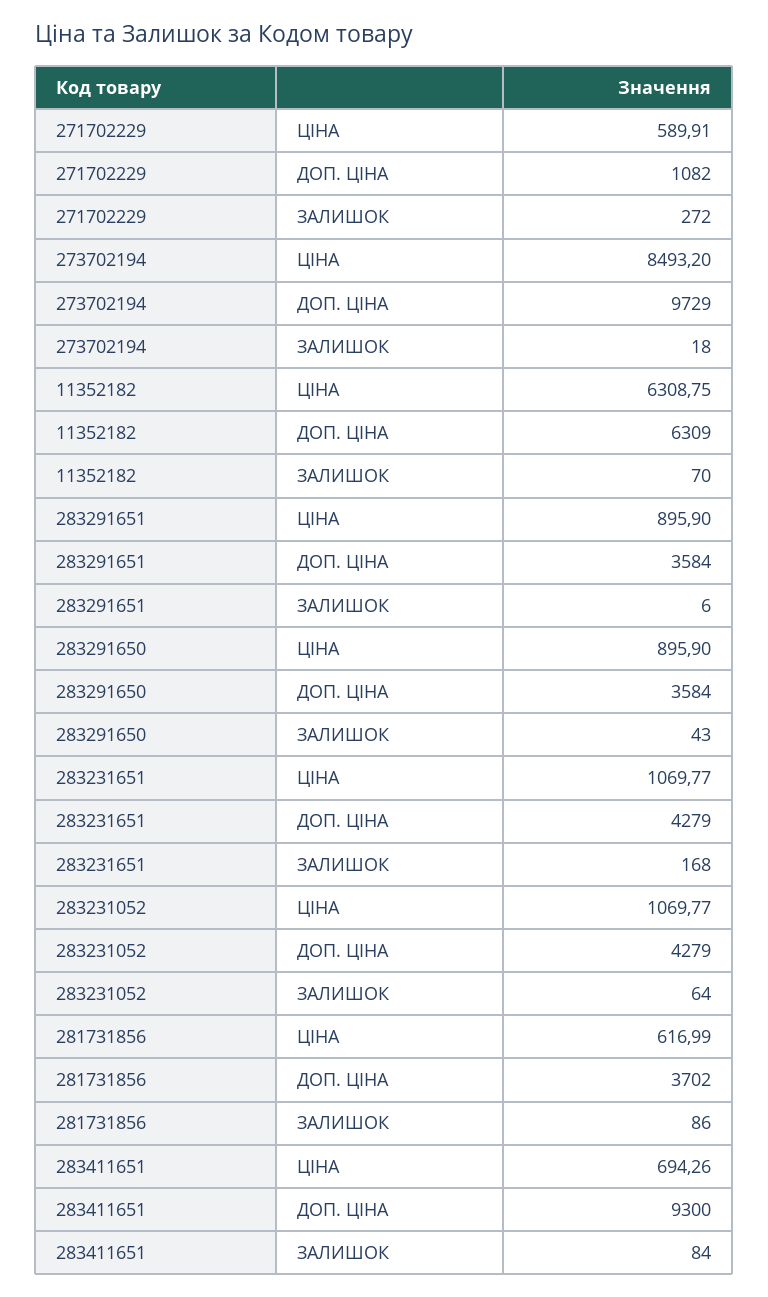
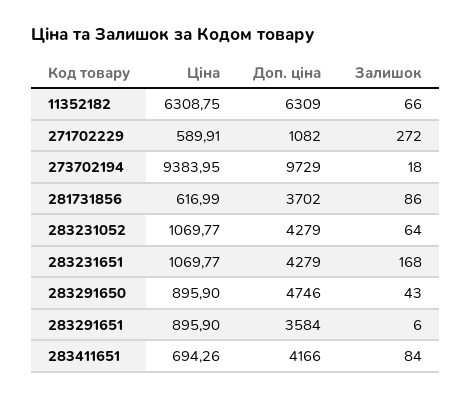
  {
    "271702229": {
      "ЦІНА": 589.91,
      "ДОП. ЦІНА": 1082,
      "ЗАЛИШОК": 272
    },
    "273702194": {
-     "ЦІНА": 8493.2,
+     "ЦІНА": 9383.95,
      "ДОП. ЦІНА": 9729,
      "ЗАЛИШОК": 18
    },
    "11352182": {
      "ЦІНА": 6308.75,
      "ДОП. ЦІНА": 6309,
-     "ЗАЛИШОК": 70
+     "ЗАЛИШОК": 66
    },
    "283291651": {
      "ЦІНА": 895.9,
      "ДОП. ЦІНА": 3584,
      "ЗАЛИШОК": 6
    },
    "283291650": {
      "ЦІНА": 895.9,
-     "ДОП. ЦІНА": 3584,
+     "ДОП. ЦІНА": 4746,
      "ЗАЛИШОК": 43
    },
    "283231651": {
      "ЦІНА": 1069.77,
      "ДОП. ЦІНА": 4279,
      "ЗАЛИШОК": 168
    },
    "283231052": {
      "ЦІНА": 1069.77,
      "ДОП. ЦІНА": 4279,
      "ЗАЛИШОК": 64
    },
    "281731856": {
      "ЦІНА": 616.99,
      "ДОП. ЦІНА": 3702,
      "ЗАЛИШОК": 86
    },
    "283411651": {
      "ЦІНА": 694.26,
-     "ДОП. ЦІНА": 9300,
+     "ДОП. ЦІНА": 4166,
      "ЗАЛИШОК": 84
    }
  }

